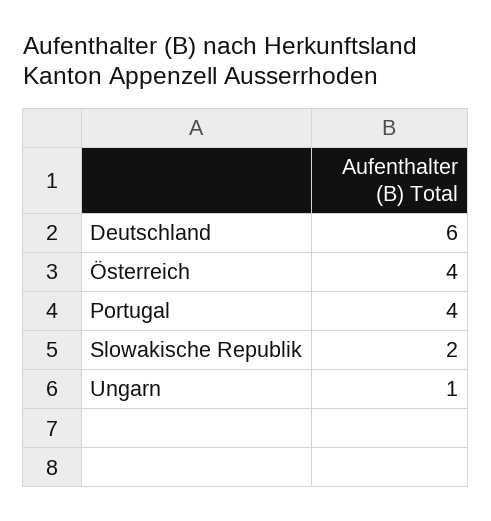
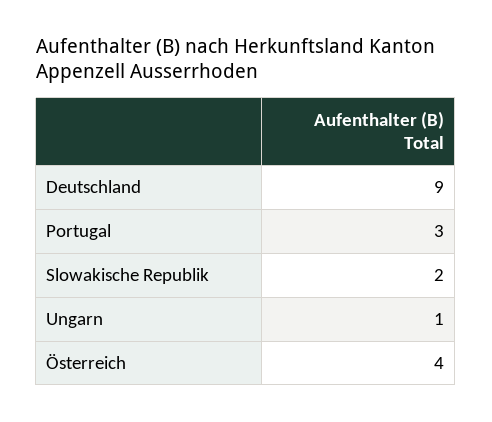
  {
-   "Deutschland": 6,
+   "Deutschland": 9,
    "Österreich": 4,
-   "Portugal": 4,
+   "Portugal": 3,
    "Slowakische Republik": 2,
    "Ungarn": 1
  }

